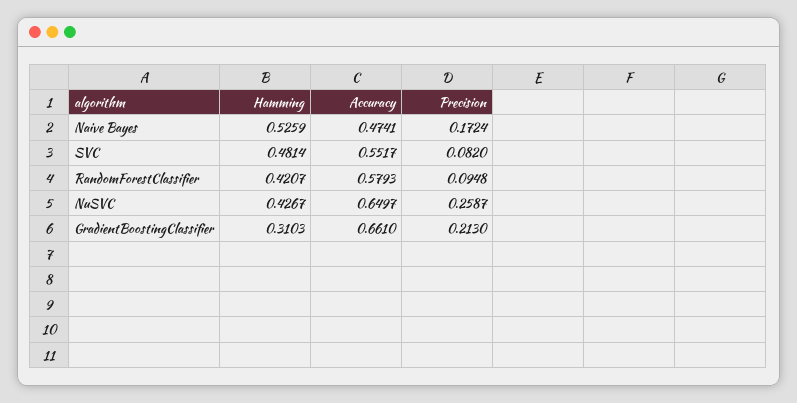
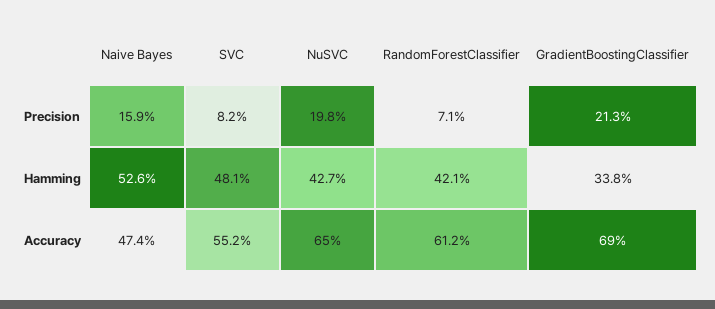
  {
    "Hamming": {
      "Naive Bayes": 0.5259,
      "SVC": 0.4814,
      "RandomForestClassifier": 0.4207,
      "NuSVC": 0.4267,
-     "GradientBoostingClassifier": 0.3103
+     "GradientBoostingClassifier": 0.338
    },
    "Accuracy": {
      "Naive Bayes": 0.4741,
      "SVC": 0.5517,
-     "RandomForestClassifier": 0.5793,
+     "RandomForestClassifier": 0.612,
      "NuSVC": 0.6497,
-     "GradientBoostingClassifier": 0.661
+     "GradientBoostingClassifier": 0.69
    },
    "Precision": {
-     "Naive Bayes": 0.1724,
+     "Naive Bayes": 0.159,
      "SVC": 0.082,
-     "RandomForestClassifier": 0.0948,
+     "RandomForestClassifier": 0.071,
-     "NuSVC": 0.2587,
+     "NuSVC": 0.198,
      "GradientBoostingClassifier": 0.213
    }
  }

